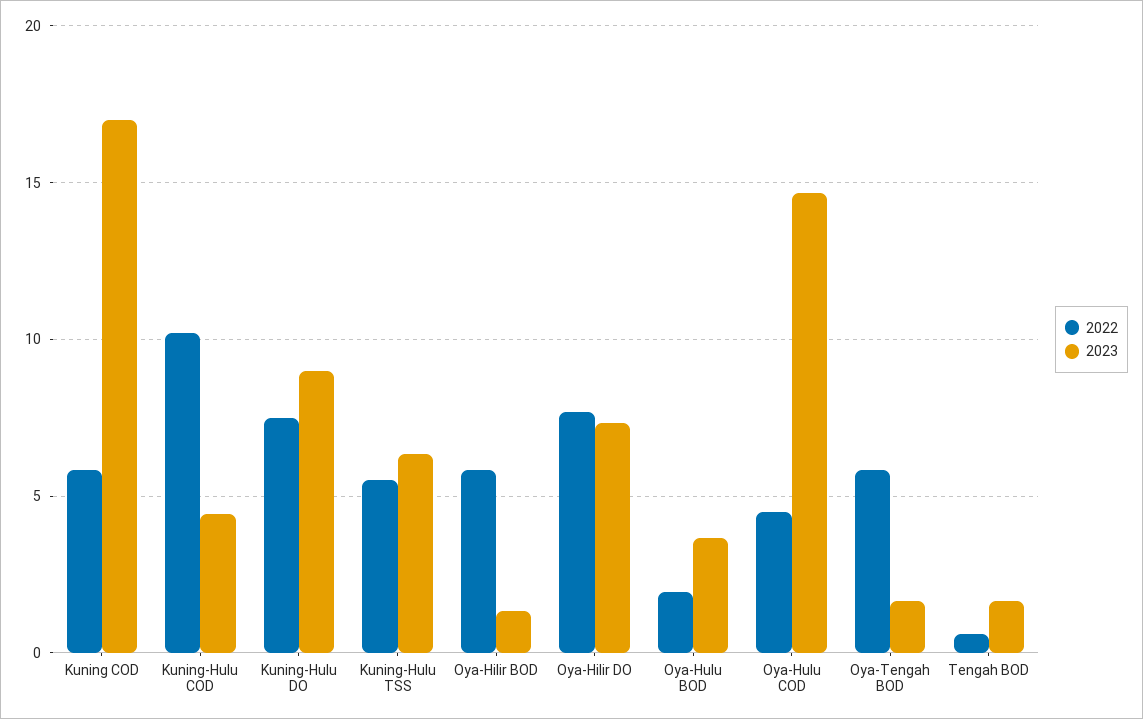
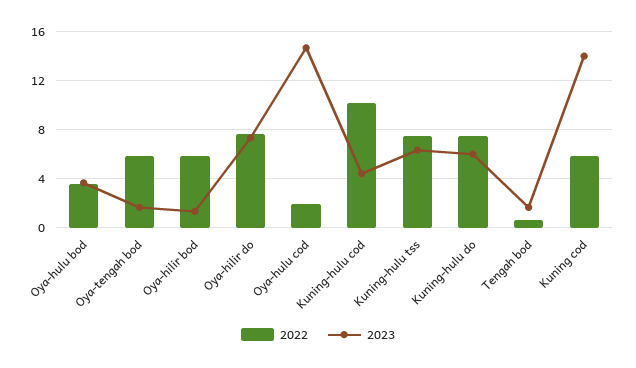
  {
    "2022": {
      "Kuning COD": 6,
      "Kuning-Hulu COD": 10,
      "Kuning-Hulu DO": 7.5,
-     "Kuning-Hulu TSS": 5.5,
+     "Kuning-Hulu TSS": 7.5,
      "Oya-Hilir BOD": 6,
      "Oya-Hilir DO": 7.5,
-     "Oya-Hulu BOD": 2,
+     "Oya-Hulu BOD": 3.5,
-     "Oya-Hulu COD": 4.5,
+     "Oya-Hulu COD": 2,
      "Oya-Tengah BOD": 6,
      "Tengah BOD": 0.5
    },
    "2023": {
-     "Kuning COD": 17,
+     "Kuning COD": 14,
      "Kuning-Hulu COD": 4.5,
-     "Kuning-Hulu DO": 9,
+     "Kuning-Hulu DO": 6,
      "Kuning-Hulu TSS": 6.5,
      "Oya-Hilir BOD": 1.5,
      "Oya-Hilir DO": 7.5,
      "Oya-Hulu BOD": 3.5,
      "Oya-Hulu COD": 14.5,
      "Oya-Tengah BOD": 1.5,
      "Tengah BOD": 1.5
    }
  }

